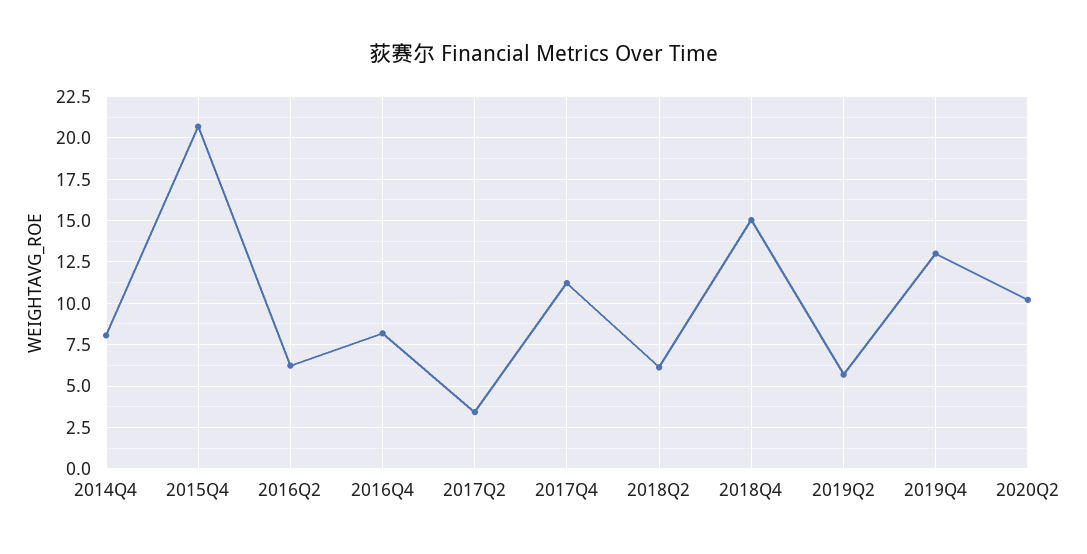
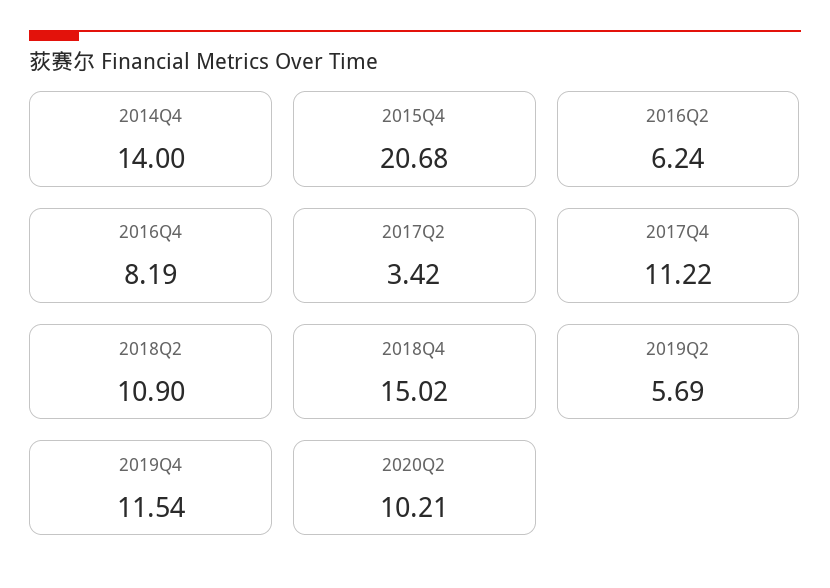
  {
-   "2014Q4": 8,
+   "2014Q4": 14,
    "2015Q4": 20.68,
    "2016Q2": 6.24,
    "2016Q4": 8.19,
    "2017Q2": 3.42,
    "2017Q4": 11.22,
-   "2018Q2": 6,
+   "2018Q2": 10.9,
    "2018Q4": 15.02,
    "2019Q2": 5.69,
-   "2019Q4": 13,
+   "2019Q4": 11.54,
    "2020Q2": 10.21
  }

